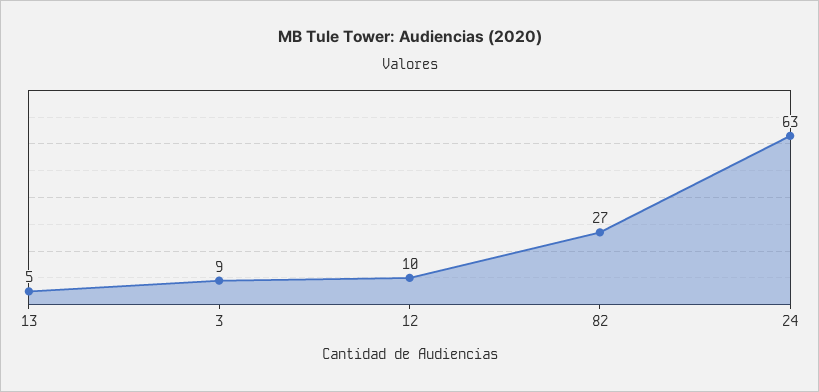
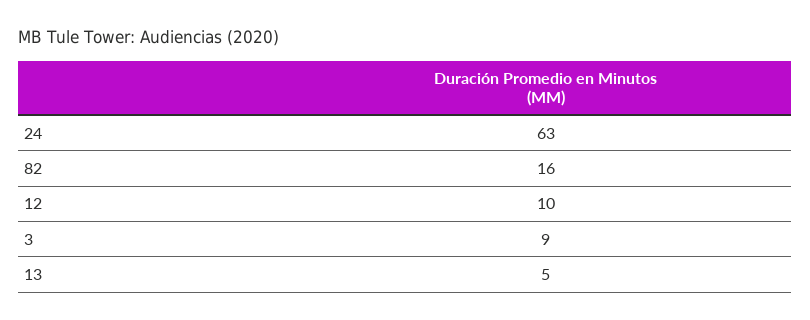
  {
    "13": 5,
    "3": 9,
    "12": 10,
-   "82": 27,
+   "82": 16,
    "24": 63
  }

